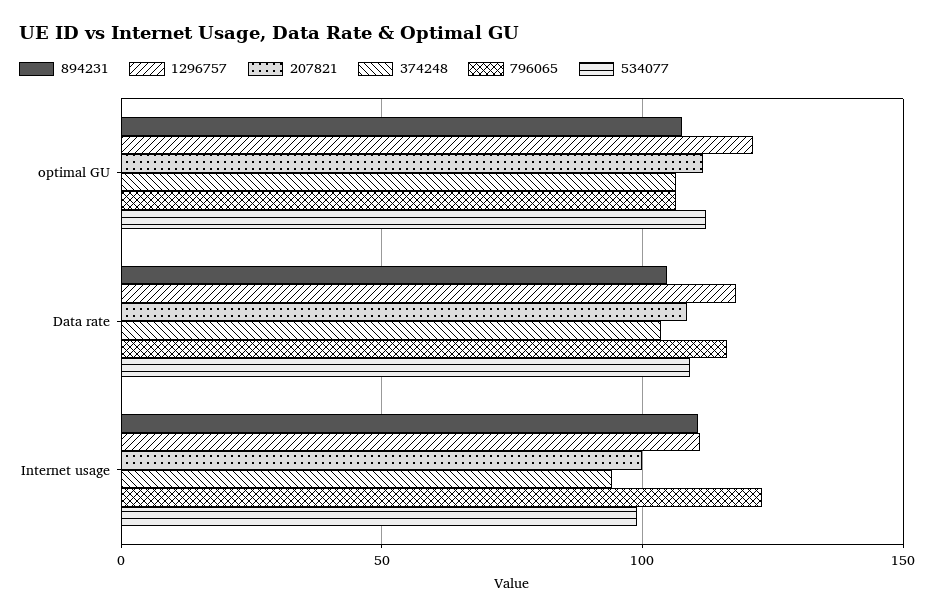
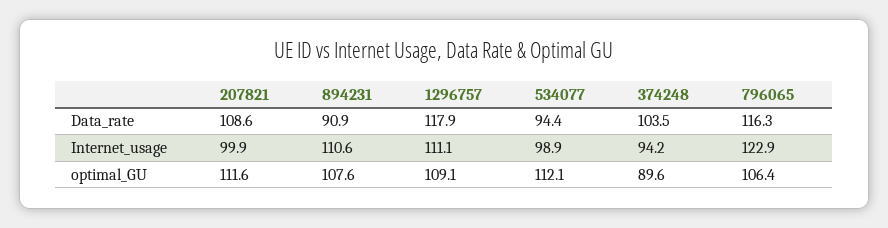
  {
    "894231": {
      "optimal GU": 107.6,
-     "Data rate": 105,
+     "Data rate": 90.9,
      "Internet usage": 110.6
    },
    "1296757": {
-     "optimal GU": 120,
+     "optimal GU": 109.1,
      "Data rate": 117.9,
      "Internet usage": 111.1
    },
    "207821": {
      "optimal GU": 111.6,
      "Data rate": 108.6,
      "Internet usage": 99.9
    },
    "374248": {
-     "optimal GU": 105,
+     "optimal GU": 89.6,
      "Data rate": 103.5,
      "Internet usage": 94.2
    },
    "796065": {
      "optimal GU": 106.4,
      "Data rate": 116.3,
      "Internet usage": 122.9
    },
    "534077": {
      "optimal GU": 112.1,
-     "Data rate": 110,
+     "Data rate": 94.4,
      "Internet usage": 98.9
    }
  }

